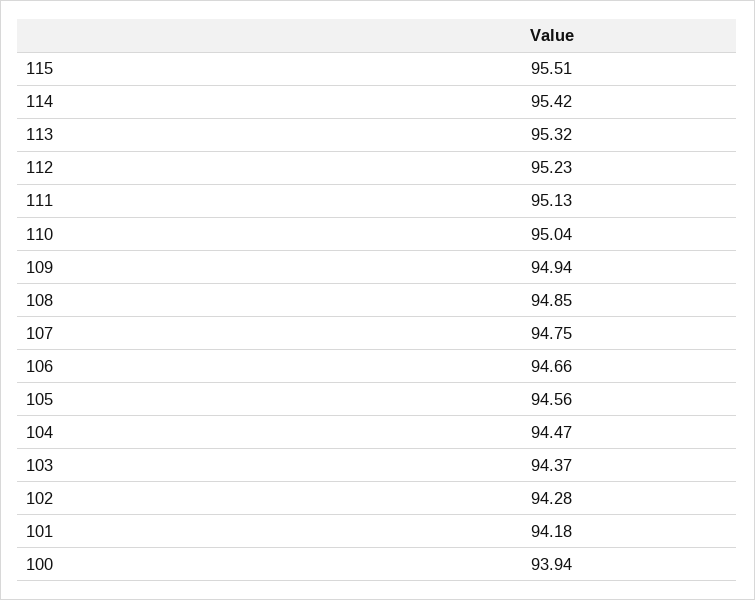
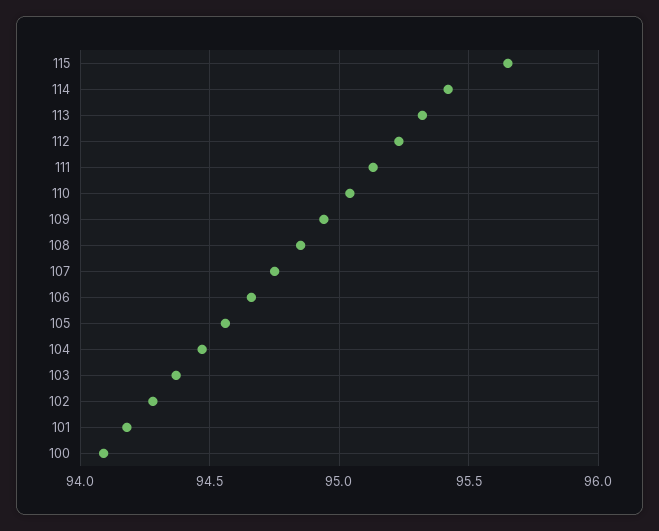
  {
-   "115": 95.51,
+   "115": 95.65,
    "114": 95.42,
    "113": 95.32,
    "112": 95.23,
    "111": 95.13,
    "110": 95.04,
    "109": 94.94,
    "108": 94.85,
    "107": 94.75,
    "106": 94.66,
    "105": 94.56,
    "104": 94.47,
    "103": 94.37,
    "102": 94.28,
    "101": 94.18,
-   "100": 93.94
+   "100": 94.1
  }

